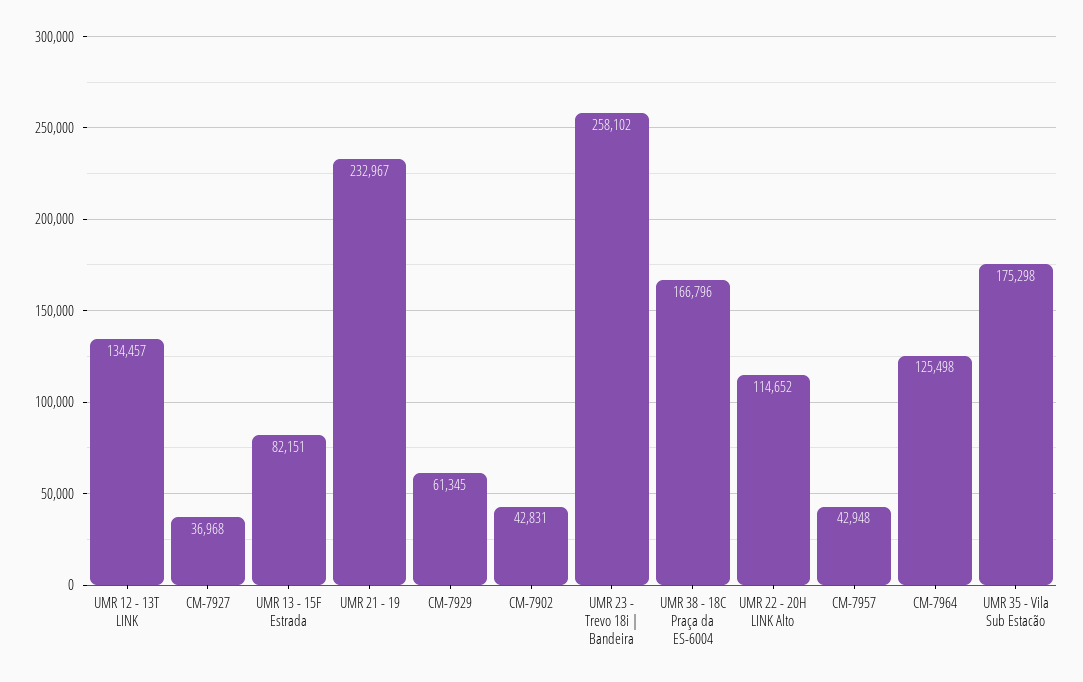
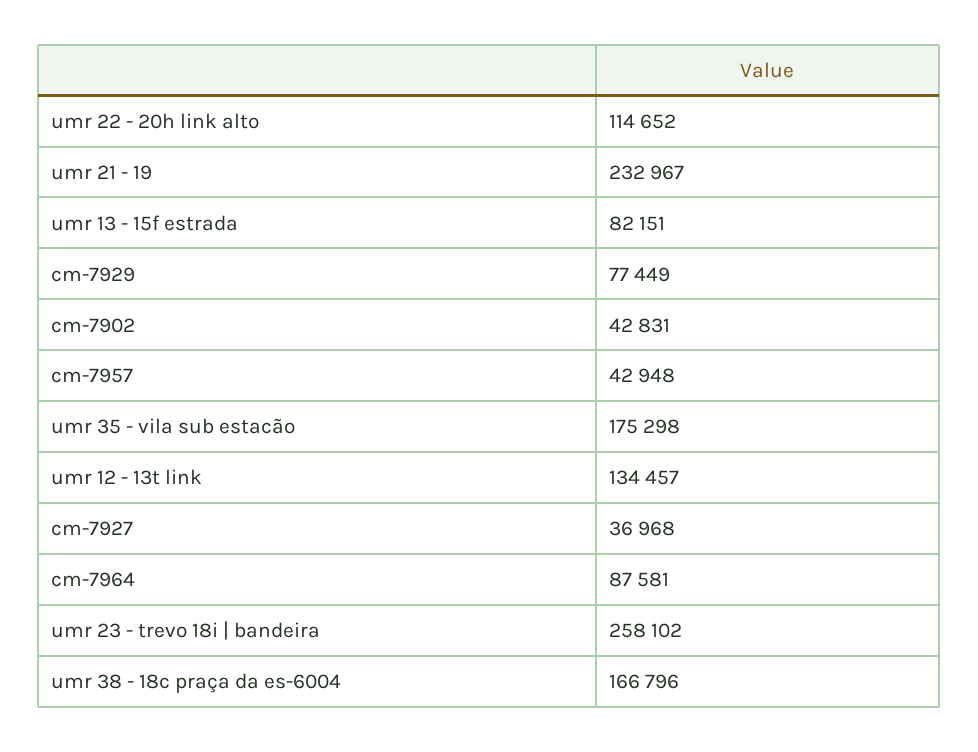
  {
    "UMR 12 - 13T LINK": 134457,
    "CM-7927": 36968,
    "UMR 13 - 15F Estrada": 82151,
    "UMR 21 - 19": 232967,
-   "CM-7929": 61345,
+   "CM-7929": 77449,
    "CM-7902": 42831,
    "UMR 23 - Trevo 18i | Bandeira": 258102,
    "UMR 38 - 18C Praça da ES-6004": 166796,
    "UMR 22 - 20H LINK Alto": 114652,
    "CM-7957": 42948,
-   "CM-7964": 125498,
+   "CM-7964": 87581,
    "UMR 35 - Vila Sub Estacão": 175298
  }

